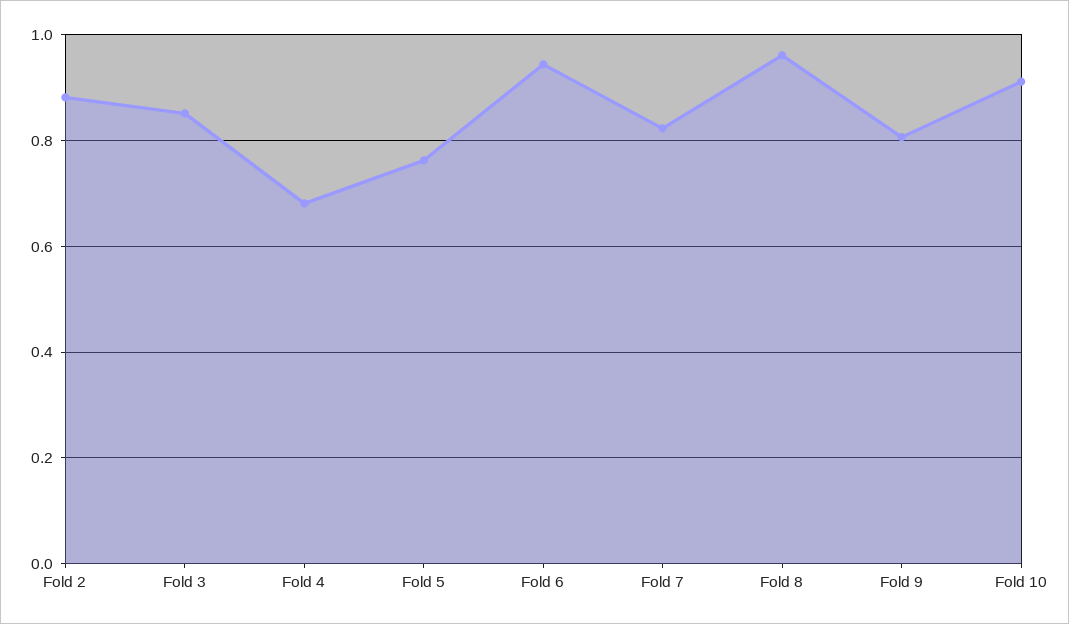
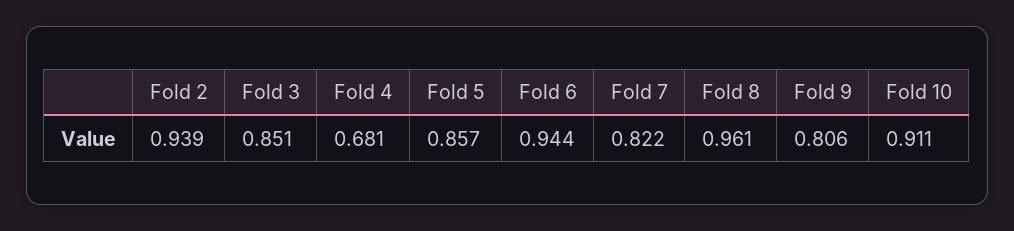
  {
-   "Fold 2": 0.88,
+   "Fold 2": 0.939,
    "Fold 3": 0.851,
    "Fold 4": 0.681,
-   "Fold 5": 0.76,
+   "Fold 5": 0.857,
    "Fold 6": 0.944,
    "Fold 7": 0.822,
    "Fold 8": 0.961,
    "Fold 9": 0.806,
    "Fold 10": 0.911
  }

